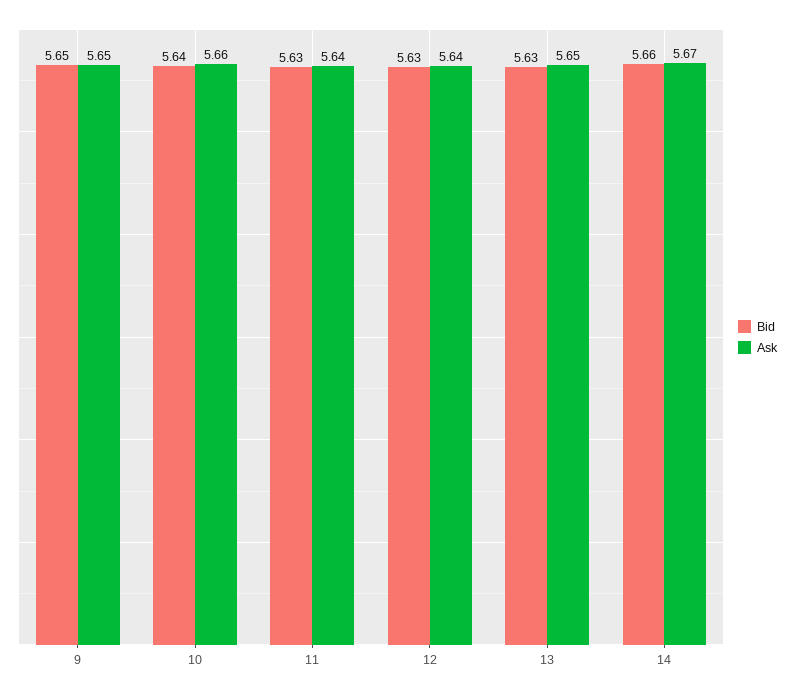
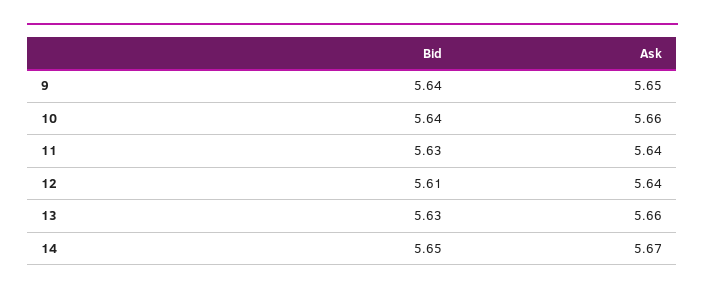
  {
    "Bid": {
-     "9": 5.65,
+     "9": 5.64,
      "10": 5.64,
      "11": 5.63,
-     "12": 5.63,
+     "12": 5.61,
      "13": 5.63,
-     "14": 5.66
+     "14": 5.65
    },
    "Ask": {
      "9": 5.65,
      "10": 5.66,
      "11": 5.64,
      "12": 5.64,
-     "13": 5.65,
+     "13": 5.66,
      "14": 5.67
    }
  }

